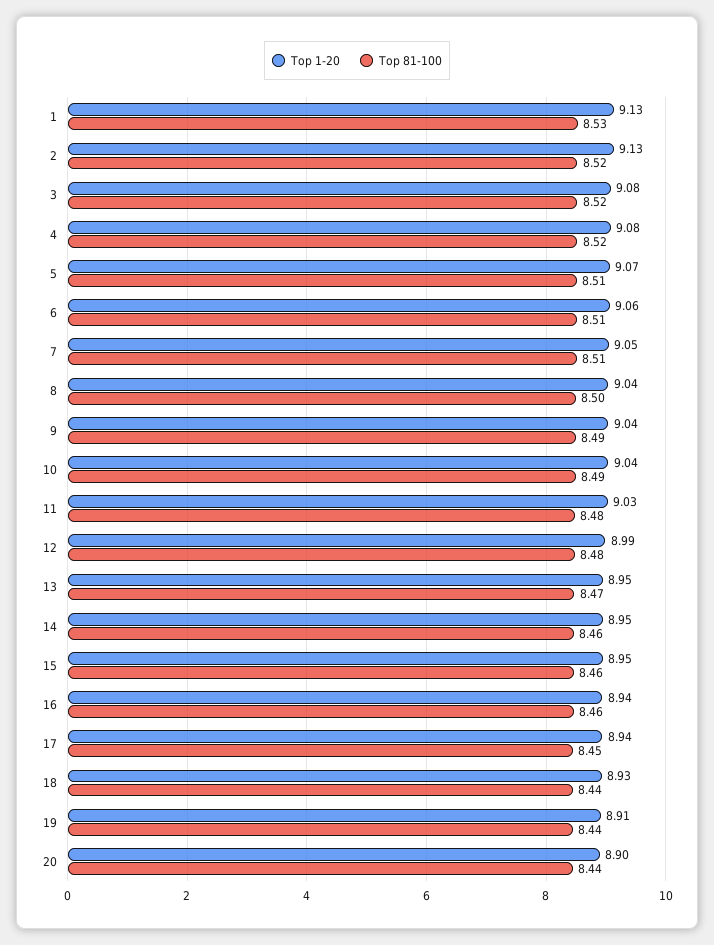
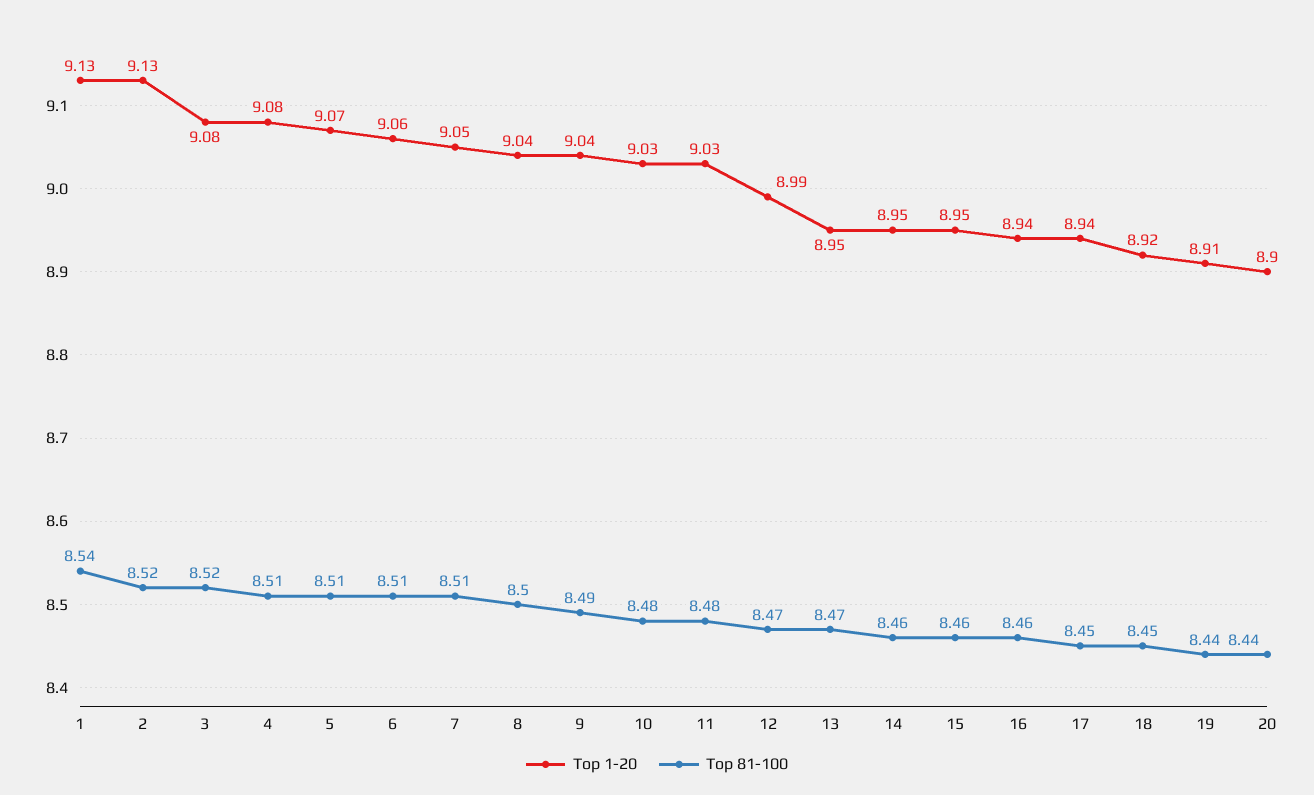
  {
    "Top 1-20": {
      "1": 9.13,
      "2": 9.13,
      "3": 9.08,
      "4": 9.08,
      "5": 9.07,
      "6": 9.06,
      "7": 9.05,
      "8": 9.04,
      "9": 9.04,
-     "10": 9.04,
+     "10": 9.03,
      "11": 9.03,
      "12": 8.99,
      "13": 8.95,
      "14": 8.95,
      "15": 8.95,
      "16": 8.94,
      "17": 8.94,
-     "18": 8.93,
+     "18": 8.92,
      "19": 8.91,
      "20": 8.9
    },
    "Top 81-100": {
-     "1": 8.53,
+     "1": 8.54,
      "2": 8.52,
      "3": 8.52,
-     "4": 8.52,
+     "4": 8.51,
      "5": 8.51,
      "6": 8.51,
      "7": 8.51,
      "8": 8.5,
      "9": 8.49,
-     "10": 8.49,
+     "10": 8.48,
      "11": 8.48,
-     "12": 8.48,
+     "12": 8.47,
      "13": 8.47,
      "14": 8.46,
      "15": 8.46,
      "16": 8.46,
      "17": 8.45,
-     "18": 8.44,
+     "18": 8.45,
      "19": 8.44,
      "20": 8.44
    }
  }

